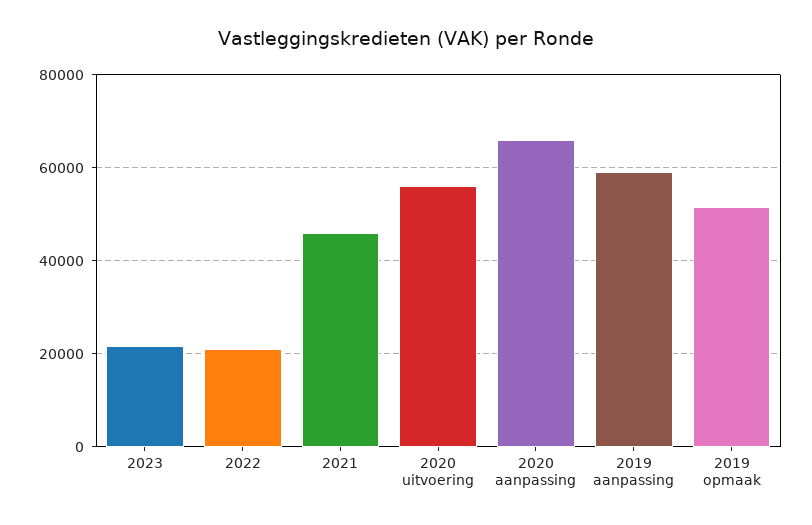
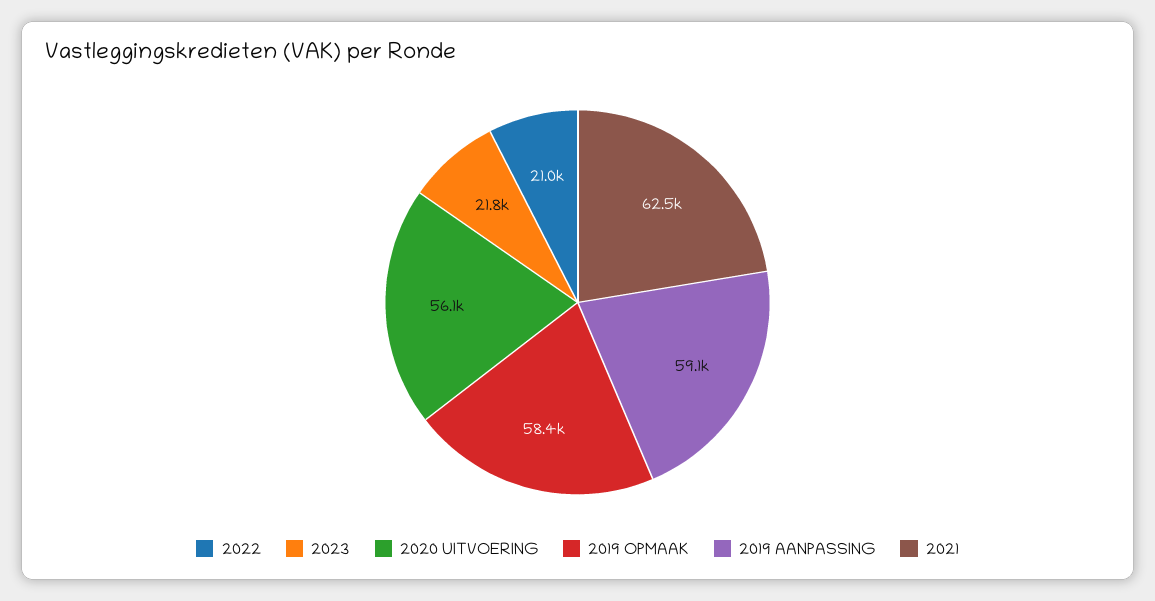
  {
    "2023": 21800,
    "2022": 21000,
-   "2021": 46000,
+   "2021": 62500,
    "2020 uitvoering": 56100,
-   "2020 aanpassing": 66000,
    "2019 aanpassing": 59100,
-   "2019 opmaak": 52000
+   "2019 opmaak": 58400
  }

